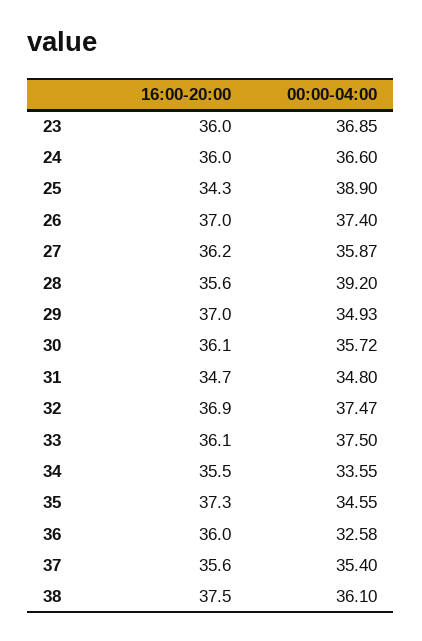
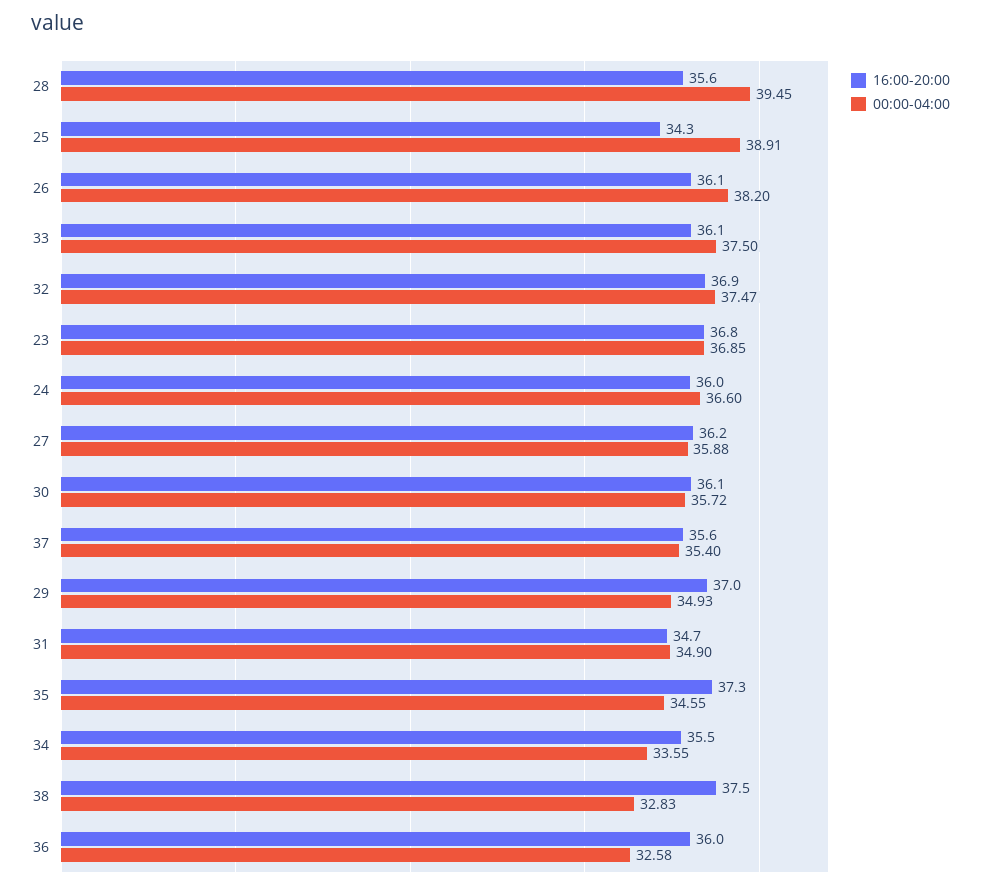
  {
    "16:00-20:00": {
-     "23": 36,
+     "23": 36.8,
      "24": 36,
      "25": 34.3,
-     "26": 37,
+     "26": 36.1,
      "27": 36.2,
      "28": 35.6,
      "29": 37,
      "30": 36.1,
      "31": 34.7,
      "32": 36.9,
      "33": 36.1,
      "34": 35.5,
      "35": 37.3,
      "36": 36,
      "37": 35.6,
      "38": 37.5
    },
    "00:00-04:00": {
      "23": 36.85,
      "24": 36.6,
-     "25": 38.9,
+     "25": 38.91,
-     "26": 37.4,
+     "26": 38.2,
-     "27": 35.87,
+     "27": 35.88,
-     "28": 39.2,
+     "28": 39.45,
      "29": 34.93,
      "30": 35.72,
-     "31": 34.8,
+     "31": 34.9,
      "32": 37.47,
      "33": 37.5,
      "34": 33.55,
      "35": 34.55,
      "36": 32.58,
      "37": 35.4,
-     "38": 36.1
+     "38": 32.83
    }
  }

